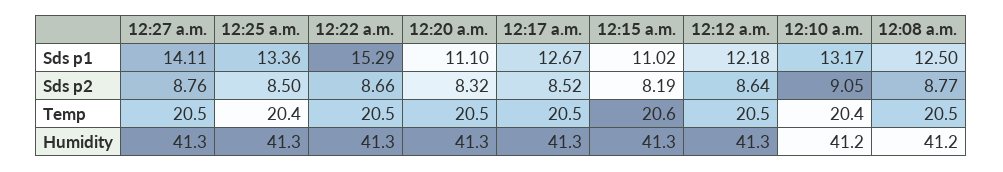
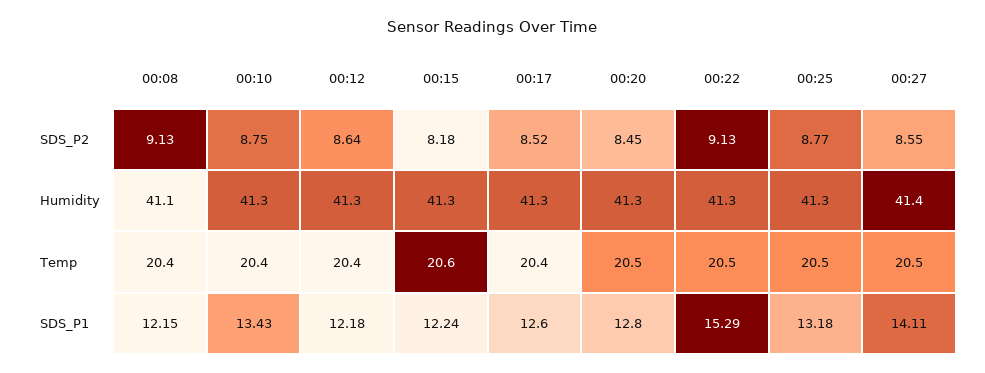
  {
    "12:27 a.m.": {
      "Sds p1": 14.11,
-     "Sds p2": 8.76,
+     "Sds p2": 8.55,
      "Temp": 20.5,
-     "Humidity": 41.3
+     "Humidity": 41.4
    },
    "12:25 a.m.": {
-     "Sds p1": 13.36,
+     "Sds p1": 13.18,
-     "Sds p2": 8.5,
+     "Sds p2": 8.77,
-     "Temp": 20.4,
+     "Temp": 20.5,
      "Humidity": 41.3
    },
    "12:22 a.m.": {
      "Sds p1": 15.29,
-     "Sds p2": 8.66,
+     "Sds p2": 9.13,
      "Temp": 20.5,
      "Humidity": 41.3
    },
    "12:20 a.m.": {
-     "Sds p1": 11.1,
+     "Sds p1": 12.8,
-     "Sds p2": 8.32,
+     "Sds p2": 8.45,
      "Temp": 20.5,
      "Humidity": 41.3
    },
    "12:17 a.m.": {
-     "Sds p1": 12.67,
+     "Sds p1": 12.6,
      "Sds p2": 8.52,
-     "Temp": 20.5,
+     "Temp": 20.4,
      "Humidity": 41.3
    },
    "12:15 a.m.": {
-     "Sds p1": 11.02,
+     "Sds p1": 12.24,
-     "Sds p2": 8.19,
+     "Sds p2": 8.18,
      "Temp": 20.6,
      "Humidity": 41.3
    },
    "12:12 a.m.": {
      "Sds p1": 12.18,
      "Sds p2": 8.64,
-     "Temp": 20.5,
+     "Temp": 20.4,
      "Humidity": 41.3
    },
    "12:10 a.m.": {
-     "Sds p1": 13.17,
+     "Sds p1": 13.43,
-     "Sds p2": 9.05,
+     "Sds p2": 8.75,
      "Temp": 20.4,
-     "Humidity": 41.2
+     "Humidity": 41.3
    },
    "12:08 a.m.": {
-     "Sds p1": 12.5,
+     "Sds p1": 12.15,
-     "Sds p2": 8.77,
+     "Sds p2": 9.13,
-     "Temp": 20.5,
+     "Temp": 20.4,
-     "Humidity": 41.2
+     "Humidity": 41.1
    }
  }

